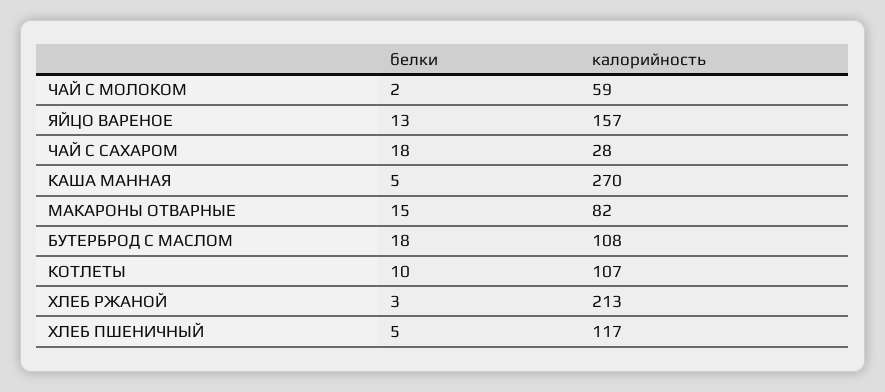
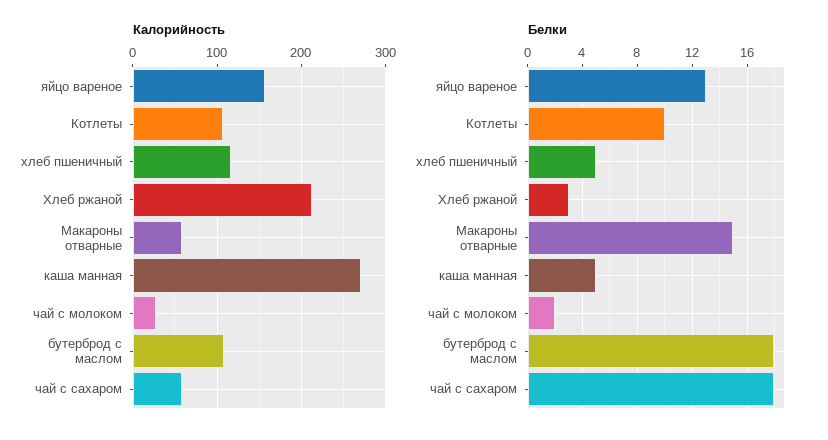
  {
    "белки": {
      "ЧАЙ С МОЛОКОМ": 2,
      "ЯЙЦО ВАРЕНОЕ": 13,
      "ЧАЙ С САХАРОМ": 18,
      "КАША МАННАЯ": 5,
      "МАКАРОНЫ ОТВАРНЫЕ": 15,
      "БУТЕРБРОД С МАСЛОМ": 18,
      "КОТЛЕТЫ": 10,
      "ХЛЕБ РЖАНОЙ": 3,
      "ХЛЕБ ПШЕНИЧНЫЙ": 5
    },
    "калорийность": {
-     "ЧАЙ С МОЛОКОМ": 59,
+     "ЧАЙ С МОЛОКОМ": 30,
      "ЯЙЦО ВАРЕНОЕ": 157,
-     "ЧАЙ С САХАРОМ": 28,
+     "ЧАЙ С САХАРОМ": 60,
      "КАША МАННАЯ": 270,
-     "МАКАРОНЫ ОТВАРНЫЕ": 82,
+     "МАКАРОНЫ ОТВАРНЫЕ": 60,
      "БУТЕРБРОД С МАСЛОМ": 108,
      "КОТЛЕТЫ": 107,
      "ХЛЕБ РЖАНОЙ": 213,
      "ХЛЕБ ПШЕНИЧНЫЙ": 117
    }
  }

